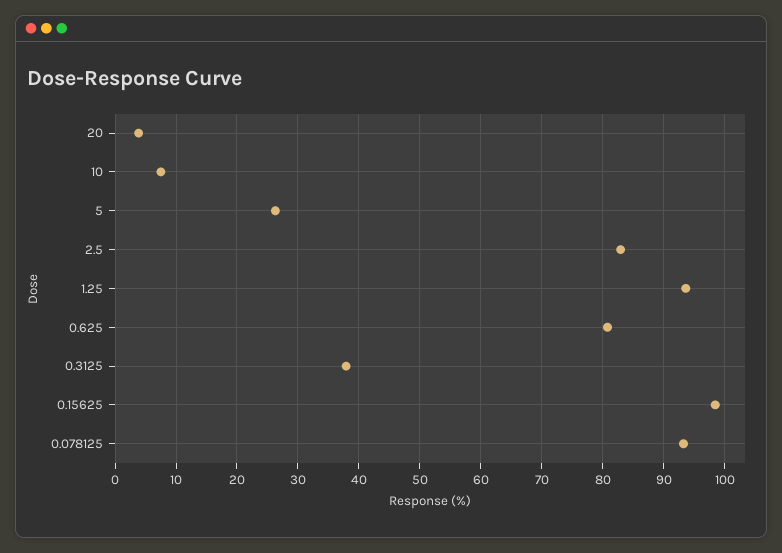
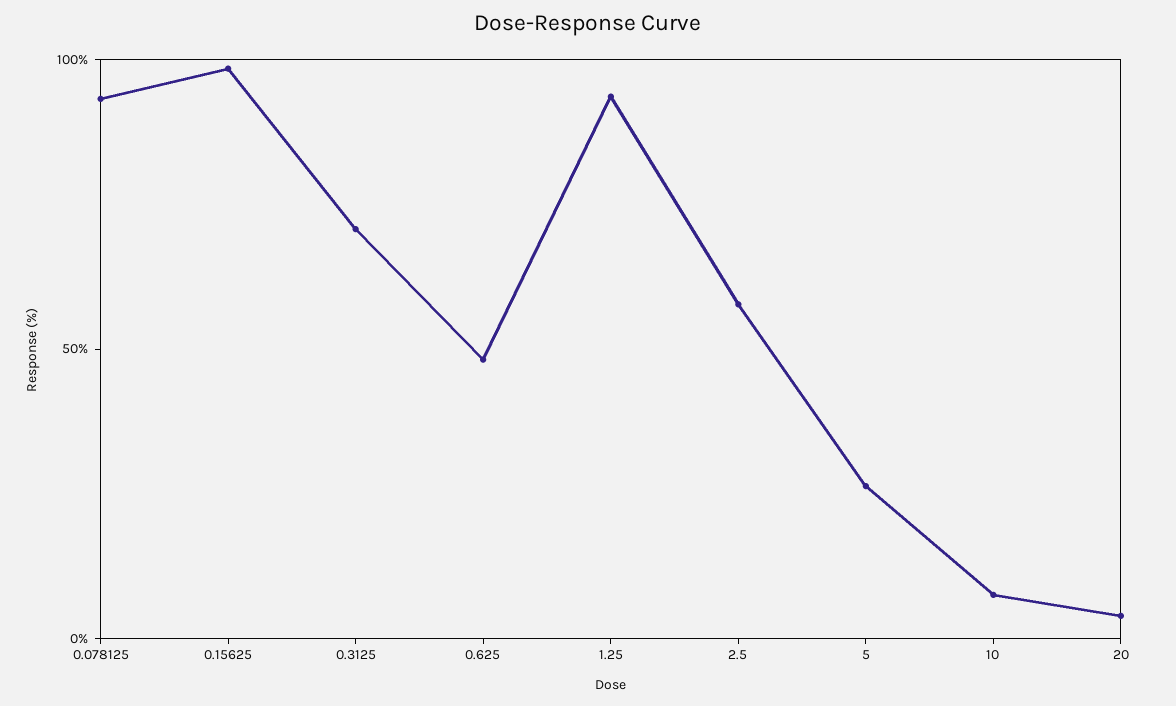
  {
    "20": 4,
    "10": 8,
    "5": 26,
-   "2.5": 83,
+   "2.5": 60,
    "1.25": 94,
-   "0.625": 81,
+   "0.625": 50,
-   "0.3125": 38,
+   "0.3125": 70,
    "0.15625": 98,
    "0.078125": 93
  }

